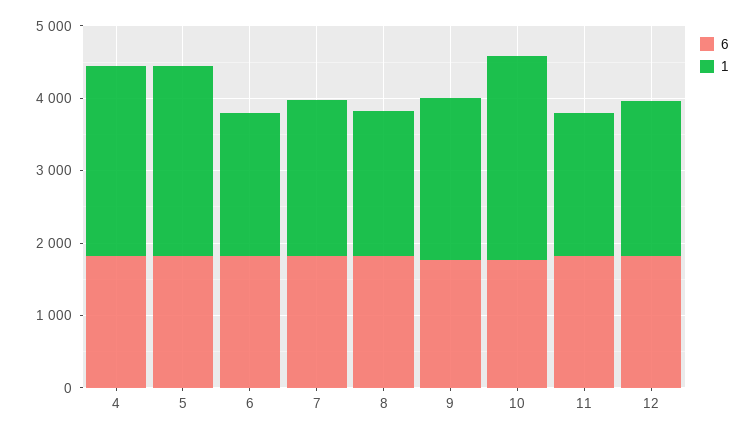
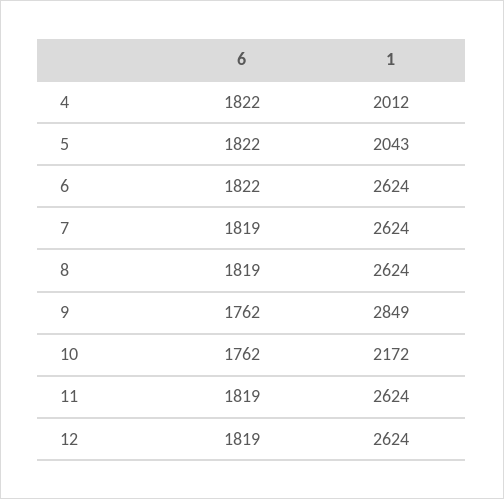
  {
    "6": {
      "4": 1822,
      "5": 1822,
      "6": 1822,
      "7": 1819,
      "8": 1819,
      "9": 1762,
      "10": 1762,
      "11": 1819,
      "12": 1819
    },
    "1": {
-     "4": 2600,
+     "4": 2012,
-     "5": 2600,
+     "5": 2043,
-     "6": 2000,
+     "6": 2624,
-     "7": 2200,
+     "7": 2624,
-     "8": 2000,
+     "8": 2624,
-     "9": 2200,
+     "9": 2849,
-     "10": 2800,
+     "10": 2172,
-     "11": 2000,
+     "11": 2624,
-     "12": 2200
+     "12": 2624
    }
  }

